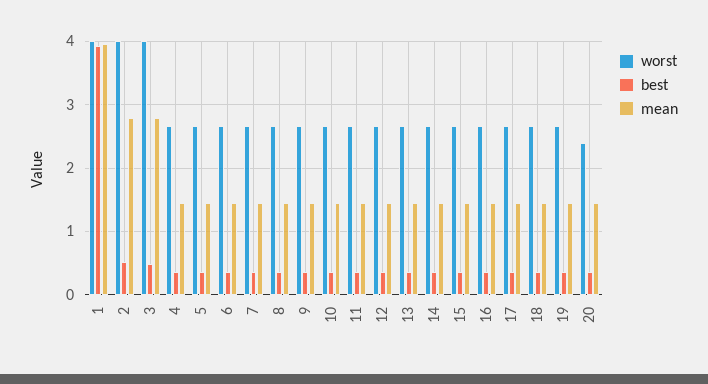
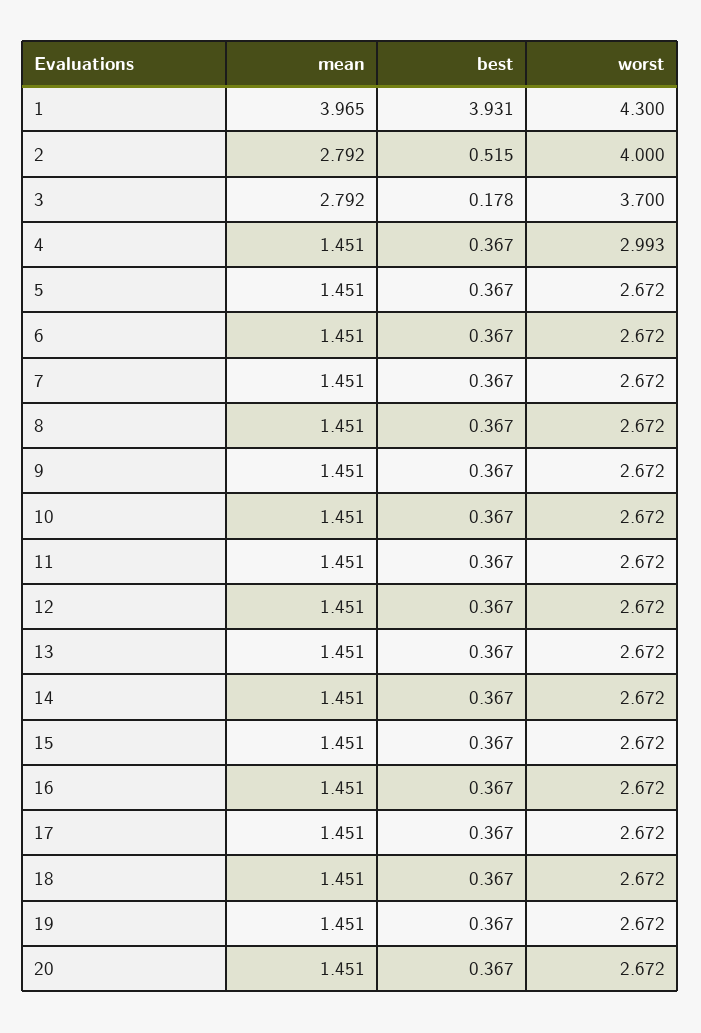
  {
    "worst": {
-     "1": 4,
+     "1": 4.3,
      "2": 4,
-     "3": 4,
+     "3": 3.7,
-     "4": 2.7,
+     "4": 2.993,
      "5": 2.672,
      "6": 2.672,
      "7": 2.672,
      "8": 2.672,
      "9": 2.672,
      "10": 2.672,
      "11": 2.672,
      "12": 2.672,
      "13": 2.672,
      "14": 2.672,
      "15": 2.672,
      "16": 2.672,
      "17": 2.672,
      "18": 2.672,
      "19": 2.672,
-     "20": 2.4
+     "20": 2.672
    },
    "best": {
      "1": 3.931,
      "2": 0.515,
-     "3": 0.5,
+     "3": 0.178,
      "4": 0.367,
      "5": 0.367,
      "6": 0.367,
      "7": 0.367,
      "8": 0.367,
      "9": 0.367,
      "10": 0.367,
      "11": 0.367,
      "12": 0.367,
      "13": 0.367,
      "14": 0.367,
      "15": 0.367,
      "16": 0.367,
      "17": 0.367,
      "18": 0.367,
      "19": 0.367,
      "20": 0.367
    },
    "mean": {
      "1": 3.965,
      "2": 2.792,
      "3": 2.792,
      "4": 1.451,
      "5": 1.451,
      "6": 1.451,
      "7": 1.451,
      "8": 1.451,
      "9": 1.451,
      "10": 1.451,
      "11": 1.451,
      "12": 1.451,
      "13": 1.451,
      "14": 1.451,
      "15": 1.451,
      "16": 1.451,
      "17": 1.451,
      "18": 1.451,
      "19": 1.451,
      "20": 1.451
    }
  }

